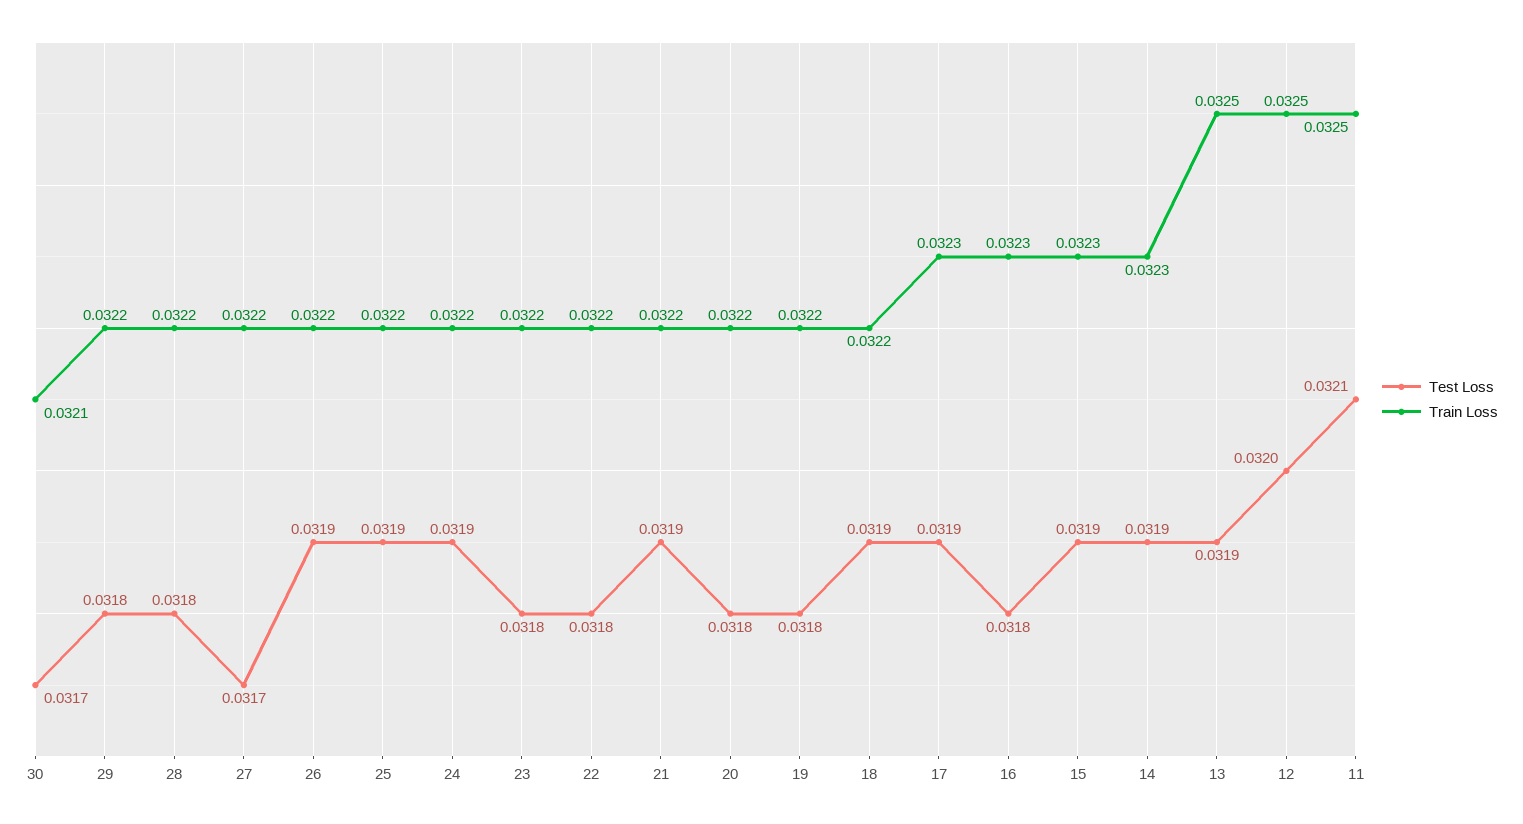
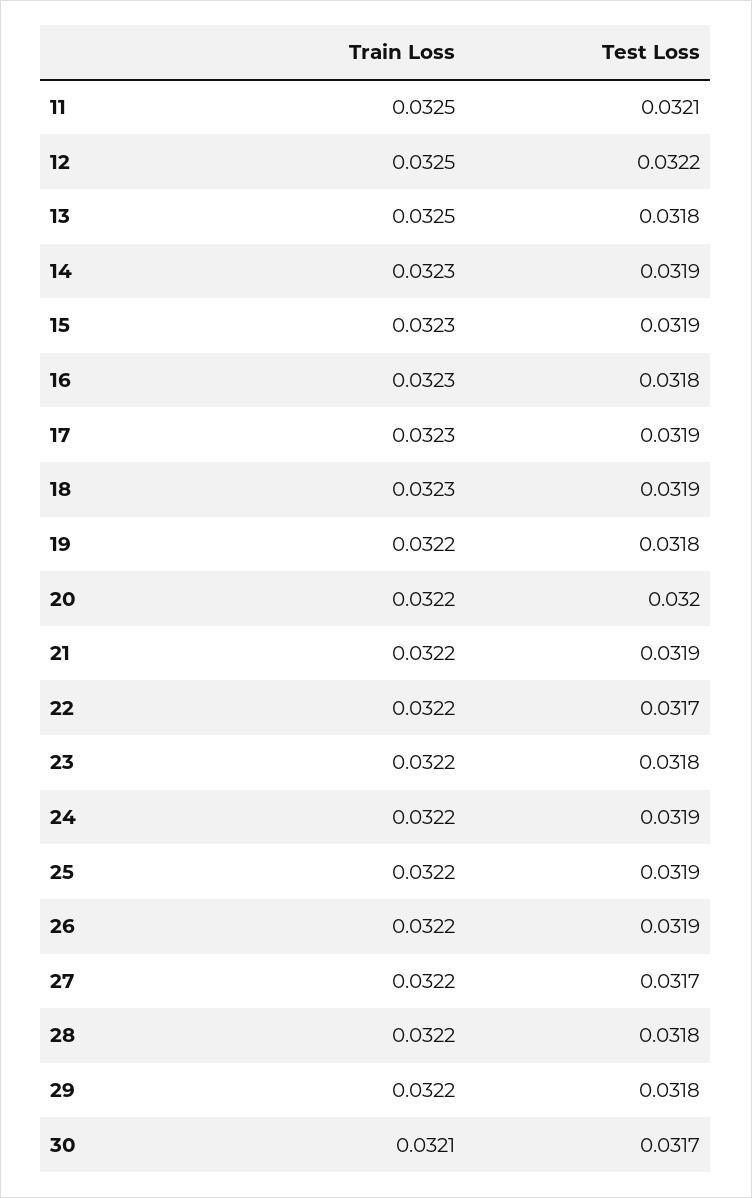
  {
    "Test Loss": {
      "30": 0.0317,
      "29": 0.0318,
      "28": 0.0318,
      "27": 0.0317,
      "26": 0.0319,
      "25": 0.0319,
      "24": 0.0319,
      "23": 0.0318,
-     "22": 0.0318,
+     "22": 0.0317,
      "21": 0.0319,
-     "20": 0.0318,
+     "20": 0.032,
      "19": 0.0318,
      "18": 0.0319,
      "17": 0.0319,
      "16": 0.0318,
      "15": 0.0319,
      "14": 0.0319,
-     "13": 0.0319,
+     "13": 0.0318,
-     "12": 0.032,
+     "12": 0.0322,
      "11": 0.0321
    },
    "Train Loss": {
      "30": 0.0321,
      "29": 0.0322,
      "28": 0.0322,
      "27": 0.0322,
      "26": 0.0322,
      "25": 0.0322,
      "24": 0.0322,
      "23": 0.0322,
      "22": 0.0322,
      "21": 0.0322,
      "20": 0.0322,
      "19": 0.0322,
-     "18": 0.0322,
+     "18": 0.0323,
      "17": 0.0323,
      "16": 0.0323,
      "15": 0.0323,
      "14": 0.0323,
      "13": 0.0325,
      "12": 0.0325,
      "11": 0.0325
    }
  }

